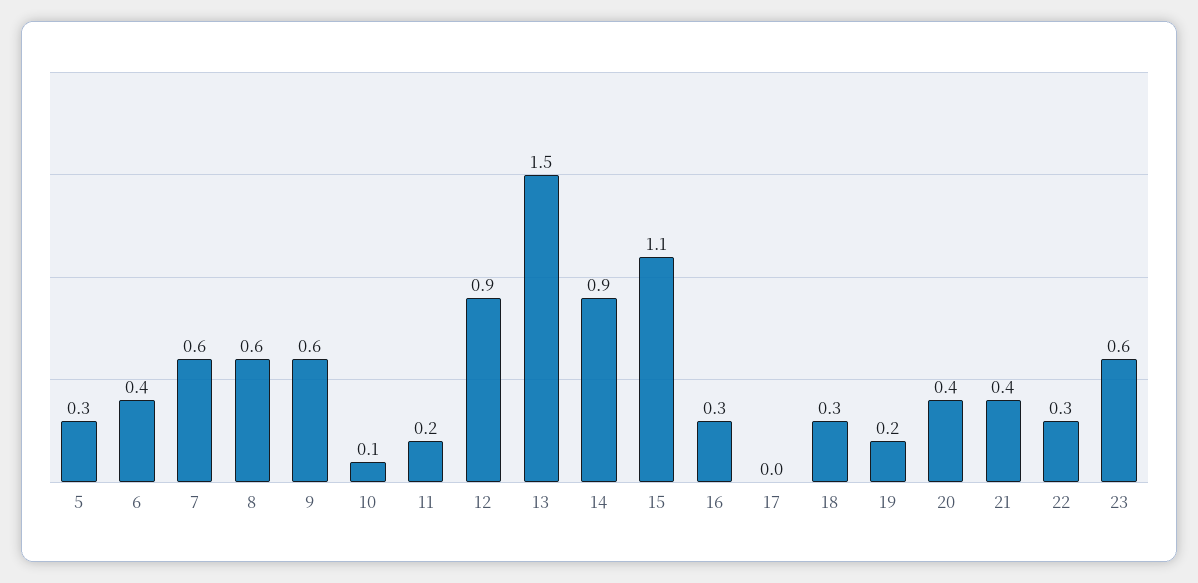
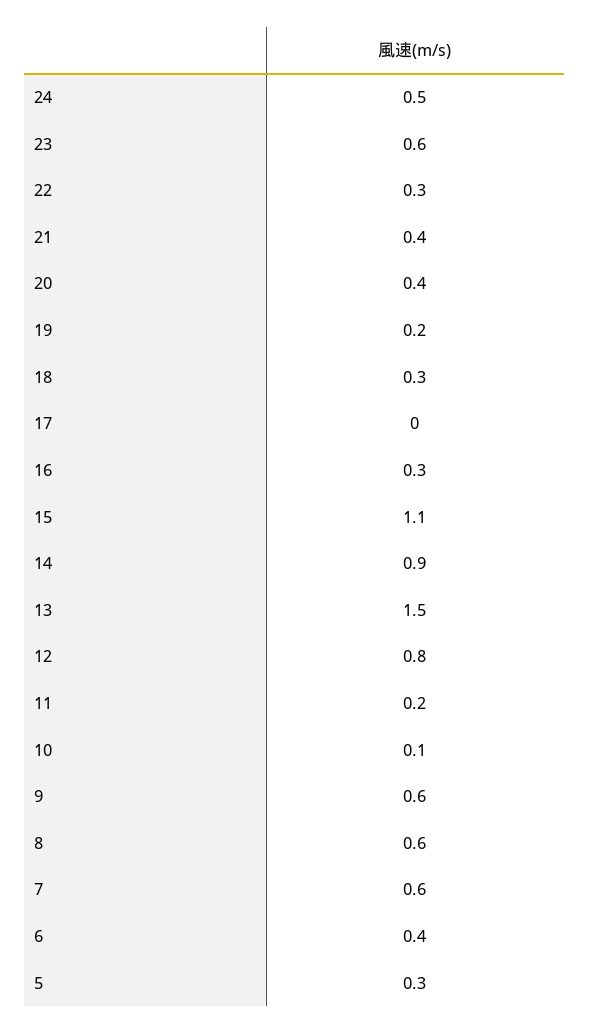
  {
    "5": 0.3,
    "6": 0.4,
    "7": 0.6,
    "8": 0.6,
    "9": 0.6,
    "10": 0.1,
    "11": 0.2,
-   "12": 0.9,
+   "12": 0.8,
    "13": 1.5,
    "14": 0.9,
    "15": 1.1,
    "16": 0.3,
    "17": 0,
    "18": 0.3,
    "19": 0.2,
    "20": 0.4,
    "21": 0.4,
    "22": 0.3,
-   "23": 0.6
+   "23": 0.6,
+   "24": 0.5
  }

